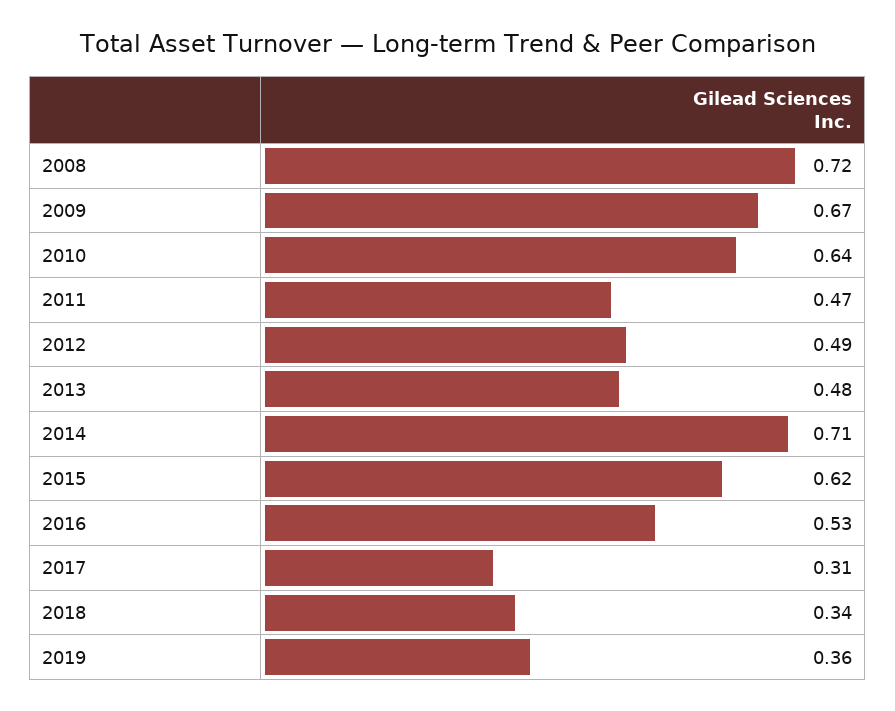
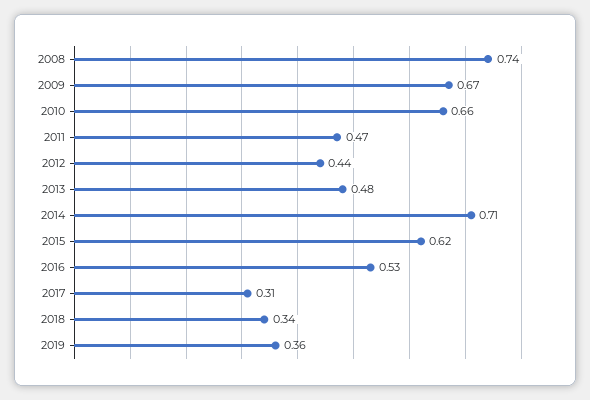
  {
-   "2008": 0.72,
+   "2008": 0.74,
    "2009": 0.67,
-   "2010": 0.64,
+   "2010": 0.66,
    "2011": 0.47,
-   "2012": 0.49,
+   "2012": 0.44,
    "2013": 0.48,
    "2014": 0.71,
    "2015": 0.62,
    "2016": 0.53,
    "2017": 0.31,
    "2018": 0.34,
    "2019": 0.36
  }

